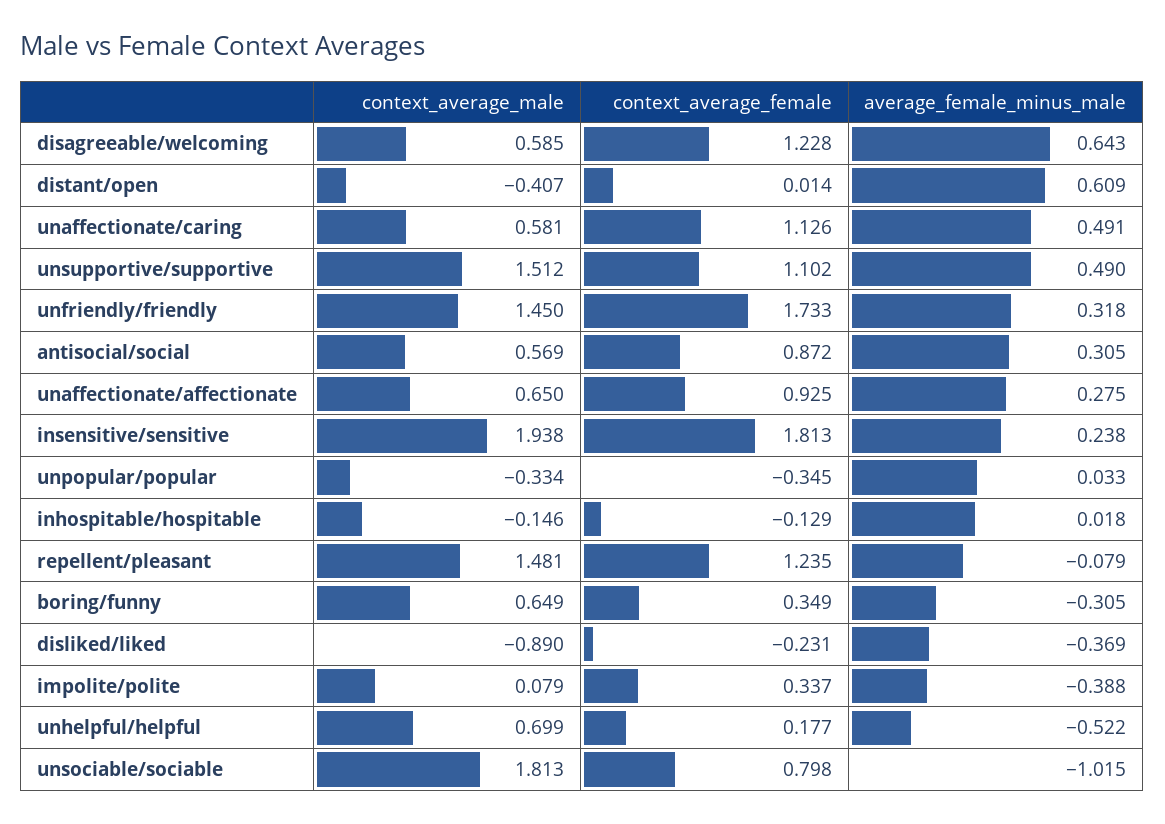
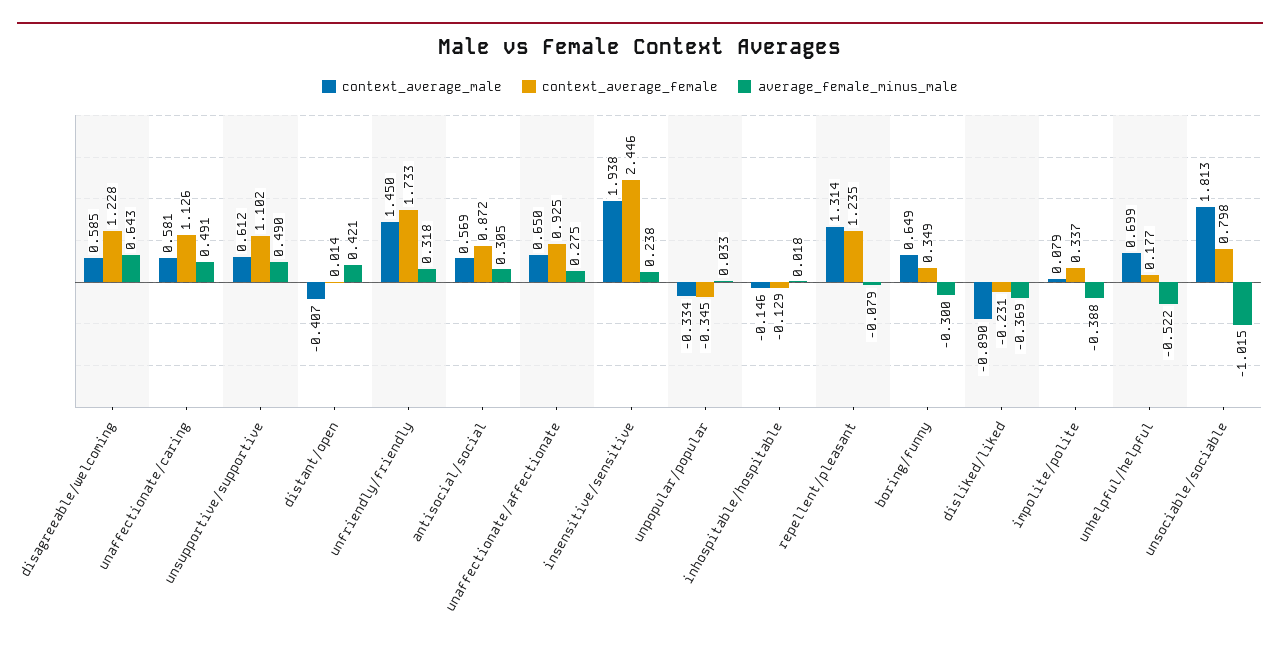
  {
    "context_average_male": {
      "disagreeable/welcoming": 0.585,
      "distant/open": -0.407,
      "unaffectionate/caring": 0.581,
-     "unsupportive/supportive": 1.512,
+     "unsupportive/supportive": 0.612,
      "unfriendly/friendly": 1.45,
      "antisocial/social": 0.569,
      "unaffectionate/affectionate": 0.65,
      "insensitive/sensitive": 1.938,
      "unpopular/popular": -0.334,
      "inhospitable/hospitable": -0.146,
-     "repellent/pleasant": 1.481,
+     "repellent/pleasant": 1.314,
      "boring/funny": 0.649,
      "disliked/liked": -0.89,
      "impolite/polite": 0.079,
      "unhelpful/helpful": 0.699,
      "unsociable/sociable": 1.813
    },
    "context_average_female": {
      "disagreeable/welcoming": 1.228,
      "distant/open": 0.014,
      "unaffectionate/caring": 1.126,
      "unsupportive/supportive": 1.102,
      "unfriendly/friendly": 1.733,
      "antisocial/social": 0.872,
      "unaffectionate/affectionate": 0.925,
-     "insensitive/sensitive": 1.813,
+     "insensitive/sensitive": 2.446,
      "unpopular/popular": -0.345,
      "inhospitable/hospitable": -0.129,
      "repellent/pleasant": 1.235,
      "boring/funny": 0.349,
      "disliked/liked": -0.231,
      "impolite/polite": 0.337,
      "unhelpful/helpful": 0.177,
      "unsociable/sociable": 0.798
    },
    "average_female_minus_male": {
      "disagreeable/welcoming": 0.643,
-     "distant/open": 0.609,
+     "distant/open": 0.421,
      "unaffectionate/caring": 0.491,
      "unsupportive/supportive": 0.49,
      "unfriendly/friendly": 0.318,
      "antisocial/social": 0.305,
      "unaffectionate/affectionate": 0.275,
      "insensitive/sensitive": 0.238,
      "unpopular/popular": 0.033,
      "inhospitable/hospitable": 0.018,
      "repellent/pleasant": -0.079,
-     "boring/funny": -0.305,
+     "boring/funny": -0.3,
      "disliked/liked": -0.369,
      "impolite/polite": -0.388,
      "unhelpful/helpful": -0.522,
      "unsociable/sociable": -1.015
    }
  }

